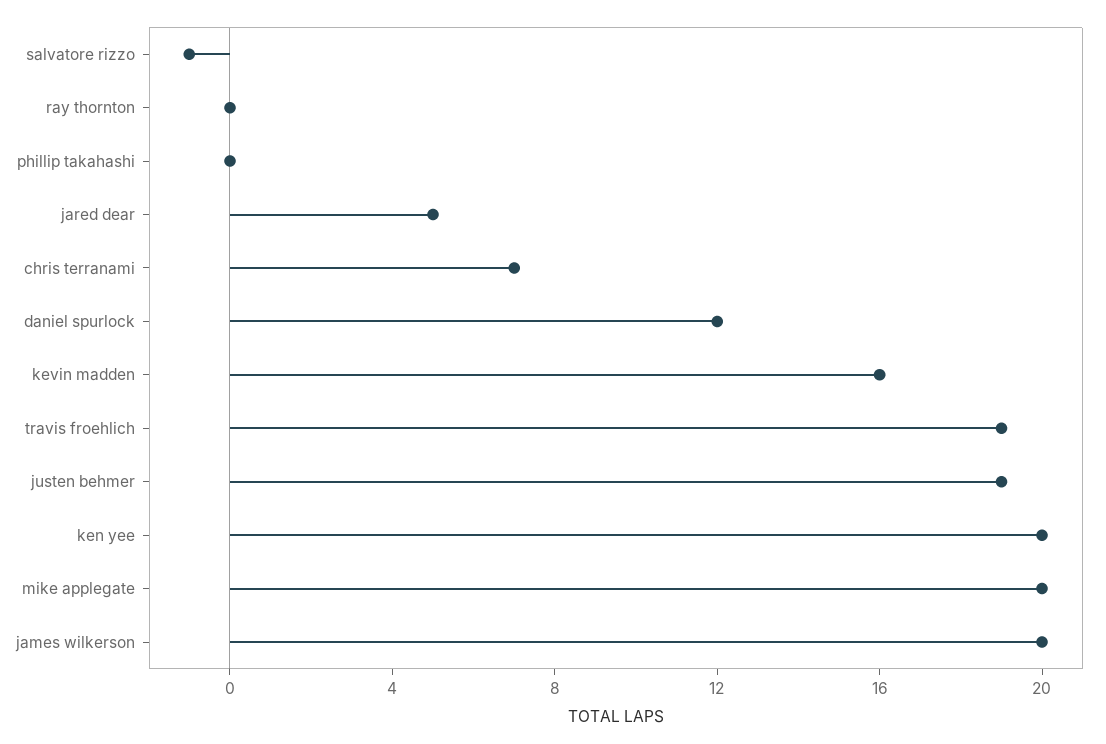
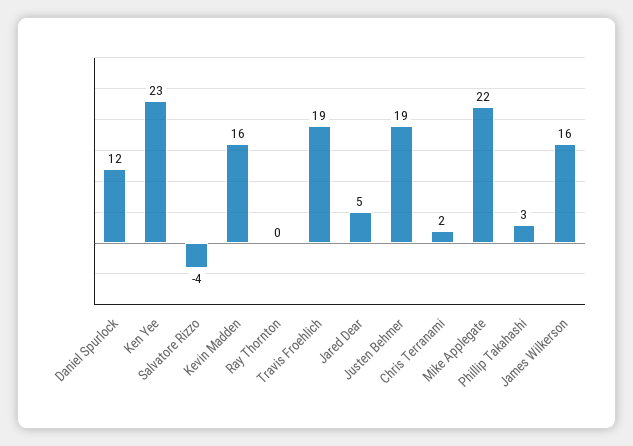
  {
-   "salvatore rizzo": -1,
+   "salvatore rizzo": -4,
    "ray thornton": 0,
-   "phillip takahashi": 0,
+   "phillip takahashi": 3,
    "jared dear": 5,
-   "chris terranami": 7,
+   "chris terranami": 2,
    "daniel spurlock": 12,
    "kevin madden": 16,
    "travis froehlich": 19,
    "justen behmer": 19,
-   "ken yee": 20,
+   "ken yee": 23,
-   "mike applegate": 20,
+   "mike applegate": 22,
-   "james wilkerson": 20
+   "james wilkerson": 16
  }

